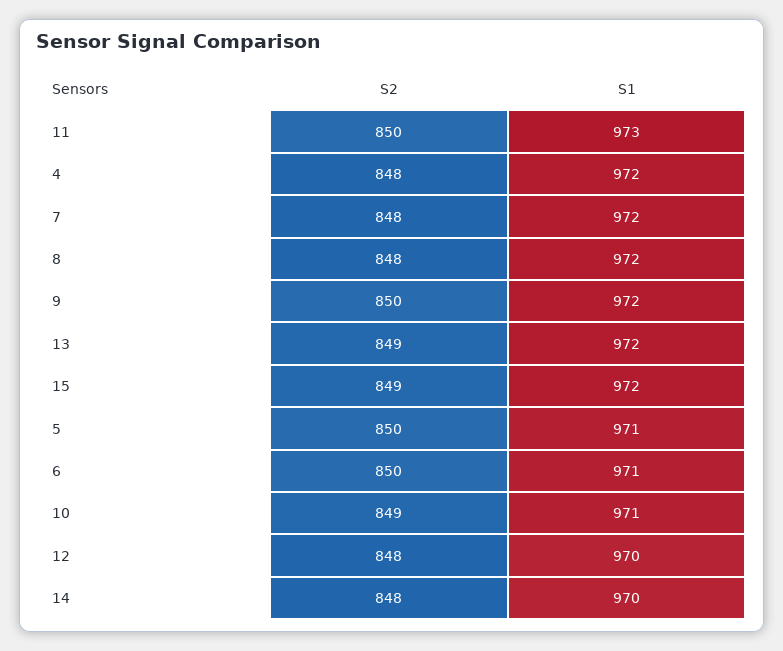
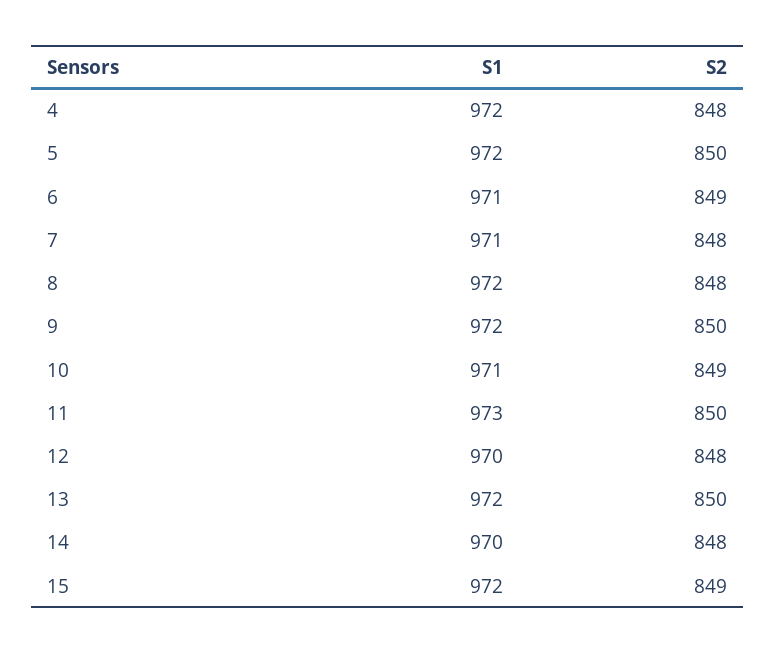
  {
    "S2": {
      "11": 850,
      "4": 848,
      "7": 848,
      "8": 848,
      "9": 850,
-     "13": 849,
+     "13": 850,
      "15": 849,
      "5": 850,
-     "6": 850,
+     "6": 849,
      "10": 849,
      "12": 848,
      "14": 848
    },
    "S1": {
      "11": 973,
      "4": 972,
-     "7": 972,
+     "7": 971,
      "8": 972,
      "9": 972,
      "13": 972,
      "15": 972,
-     "5": 971,
+     "5": 972,
      "6": 971,
      "10": 971,
      "12": 970,
      "14": 970
    }
  }

